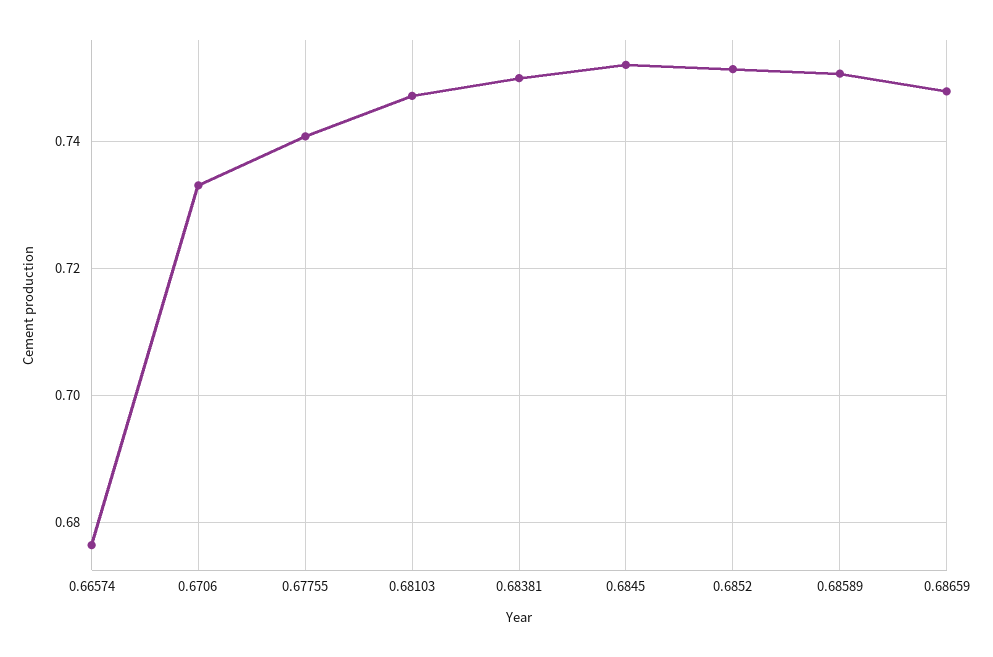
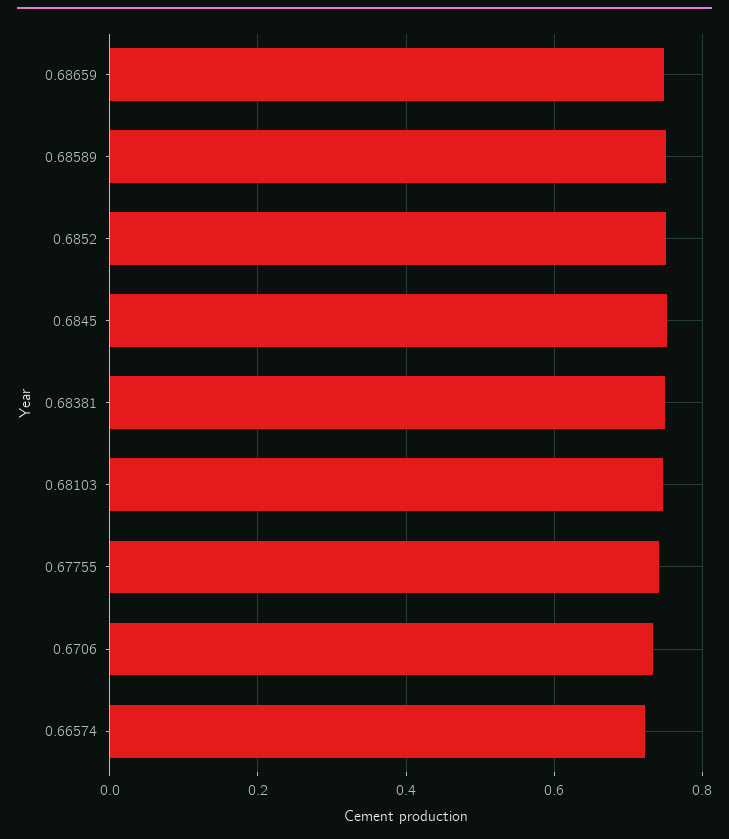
  {
-   "0.66574": 0.676,
+   "0.66574": 0.72,
    "0.6706": 0.734,
    "0.67755": 0.74,
    "0.68103": 0.748,
    "0.68381": 0.75,
    "0.6845": 0.752,
    "0.6852": 0.752,
    "0.68589": 0.75,
    "0.68659": 0.748
  }

